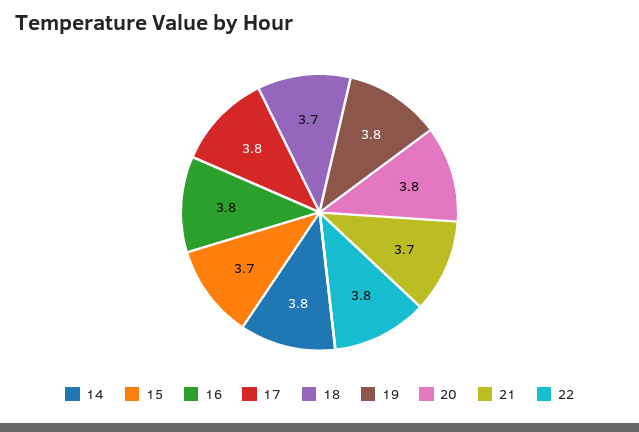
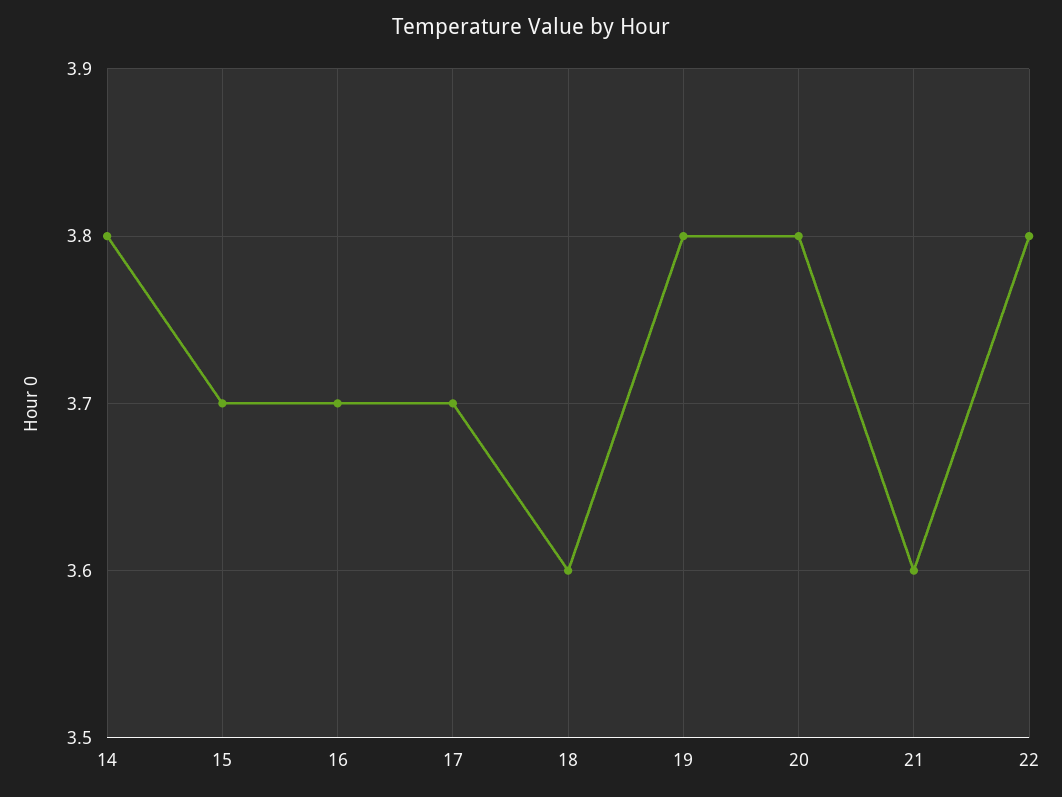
  {
    "14": 3.8,
    "15": 3.7,
-   "16": 3.8,
+   "16": 3.7,
-   "17": 3.8,
+   "17": 3.7,
-   "18": 3.7,
+   "18": 3.6,
    "19": 3.8,
    "20": 3.8,
-   "21": 3.7,
+   "21": 3.6,
    "22": 3.8
  }

